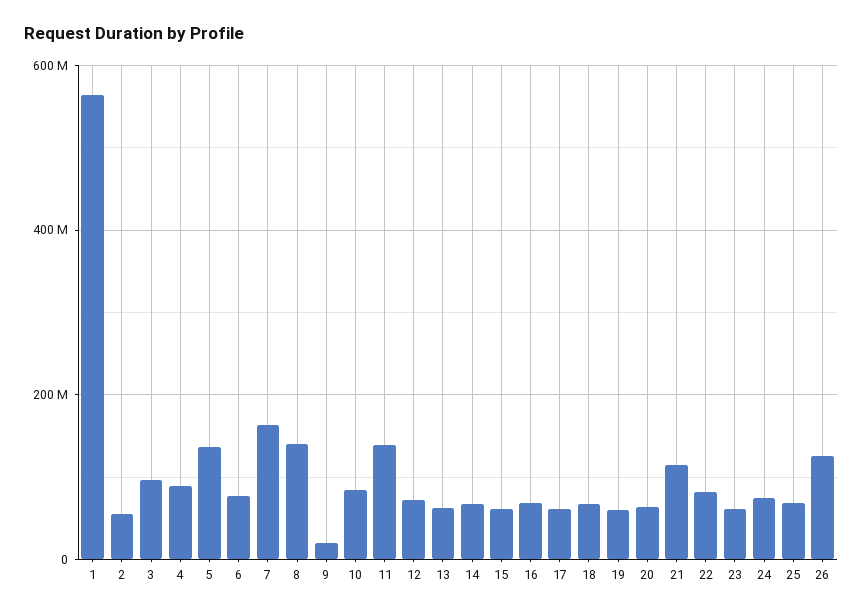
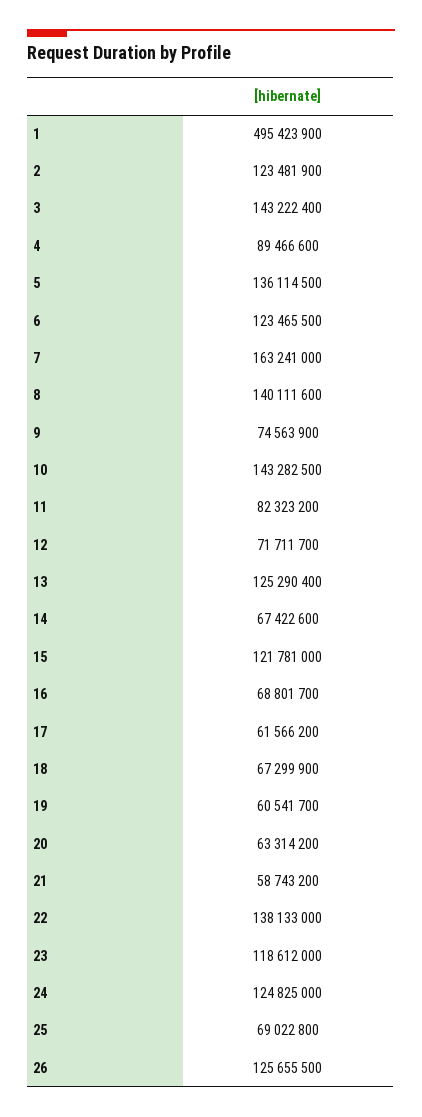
  {
-   "1": 560000000,
+   "1": 495423900,
-   "2": 60000000,
+   "2": 123481900,
-   "3": 100000000,
+   "3": 143222400,
    "4": 89466600,
    "5": 136114500,
-   "6": 80000000,
+   "6": 123465500,
    "7": 163241000,
    "8": 140111600,
-   "9": 20000000,
+   "9": 74563900,
-   "10": 80000000,
+   "10": 143282500,
-   "11": 140000000,
+   "11": 82323200,
    "12": 71711700,
-   "13": 60000000,
+   "13": 125290400,
    "14": 67422600,
-   "15": 60000000,
+   "15": 121781000,
    "16": 68801700,
    "17": 61566200,
    "18": 67299900,
    "19": 60541700,
    "20": 63314200,
-   "21": 120000000,
+   "21": 58743200,
-   "22": 80000000,
+   "22": 138133000,
-   "23": 60000000,
+   "23": 118612000,
-   "24": 80000000,
+   "24": 124825000,
    "25": 69022800,
    "26": 125655500
  }

